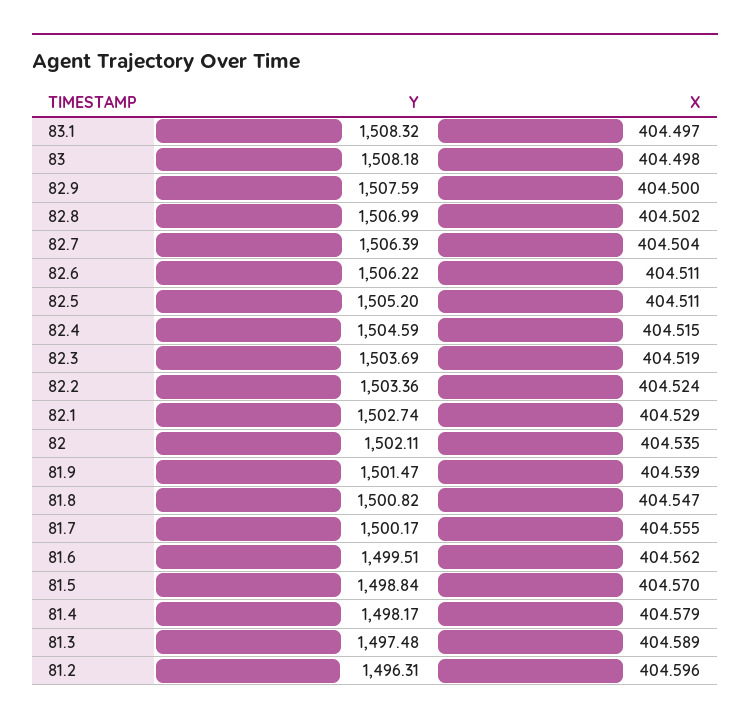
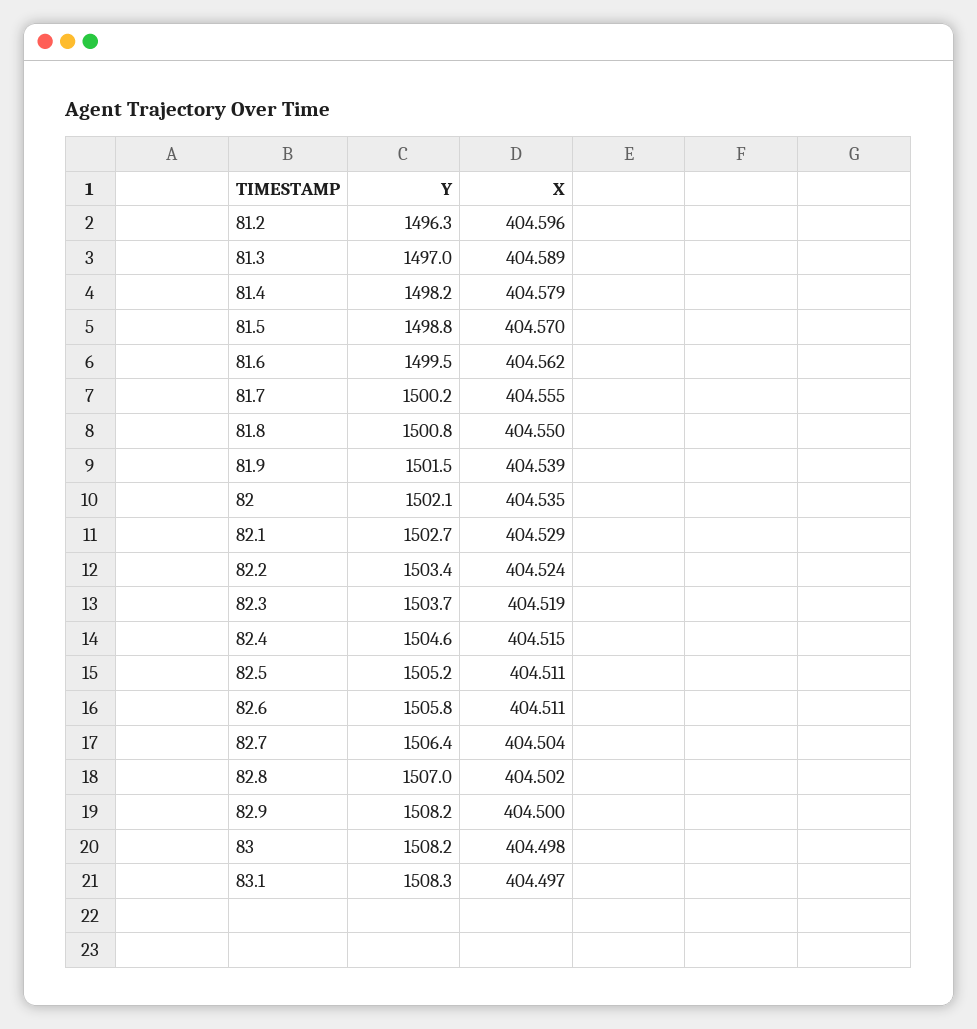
  {
    "Y": {
      "83.1": 1508.32,
      "83": 1508.18,
-     "82.9": 1507.59,
+     "82.9": 1508.2,
      "82.8": 1506.99,
      "82.7": 1506.39,
-     "82.6": 1506.22,
+     "82.6": 1505.8,
      "82.5": 1505.2,
      "82.4": 1504.59,
      "82.3": 1503.69,
      "82.2": 1503.36,
      "82.1": 1502.74,
      "82": 1502.11,
      "81.9": 1501.47,
      "81.8": 1500.82,
      "81.7": 1500.17,
      "81.6": 1499.51,
      "81.5": 1498.84,
      "81.4": 1498.17,
-     "81.3": 1497.48,
+     "81.3": 1497,
      "81.2": 1496.31
    },
    "X": {
      "83.1": 404.497,
      "83": 404.498,
      "82.9": 404.5,
      "82.8": 404.502,
      "82.7": 404.504,
      "82.6": 404.511,
      "82.5": 404.511,
      "82.4": 404.515,
      "82.3": 404.519,
      "82.2": 404.524,
      "82.1": 404.529,
      "82": 404.535,
      "81.9": 404.539,
-     "81.8": 404.547,
+     "81.8": 404.55,
      "81.7": 404.555,
      "81.6": 404.562,
      "81.5": 404.57,
      "81.4": 404.579,
      "81.3": 404.589,
      "81.2": 404.596
    }
  }

